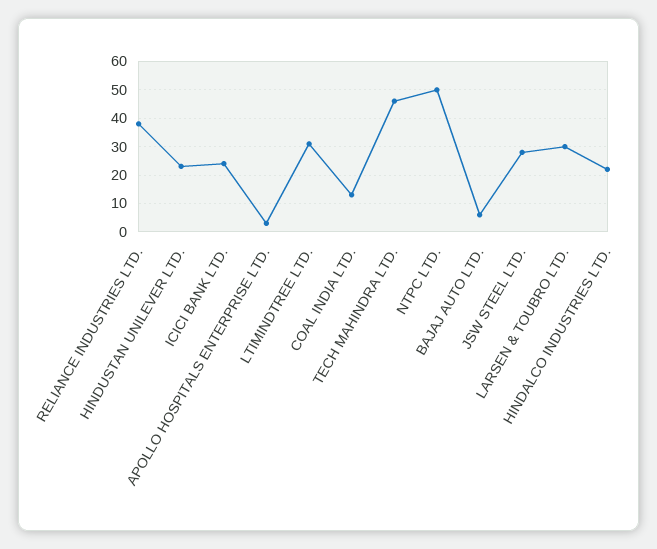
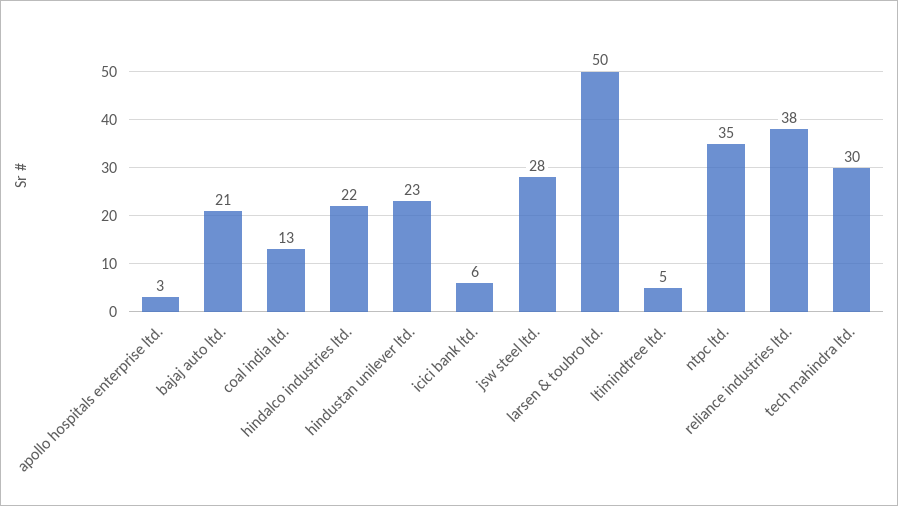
  {
    "RELIANCE INDUSTRIES LTD.": 38,
    "HINDUSTAN UNILEVER LTD.": 23,
-   "ICICI BANK LTD.": 25,
+   "ICICI BANK LTD.": 6,
    "APOLLO HOSPITALS ENTERPRISE LTD.": 3,
-   "LTIMINDTREE LTD.": 30,
+   "LTIMINDTREE LTD.": 5,
    "COAL INDIA LTD.": 13,
-   "TECH MAHINDRA LTD.": 45,
+   "TECH MAHINDRA LTD.": 30,
-   "NTPC LTD.": 50,
+   "NTPC LTD.": 35,
-   "BAJAJ AUTO LTD.": 5,
+   "BAJAJ AUTO LTD.": 21,
    "JSW STEEL LTD.": 28,
-   "LARSEN & TOUBRO LTD.": 30,
+   "LARSEN & TOUBRO LTD.": 50,
    "HINDALCO INDUSTRIES LTD.": 22
  }

